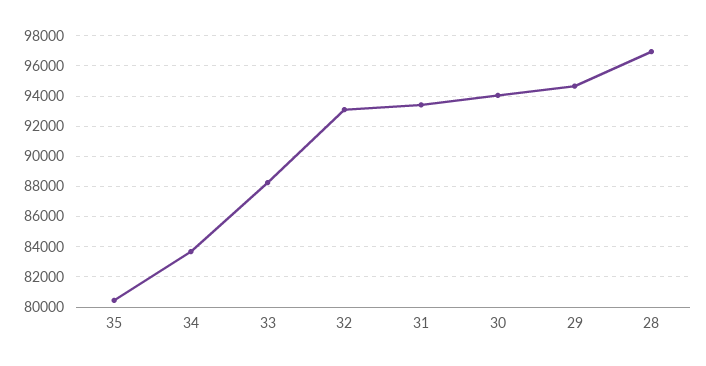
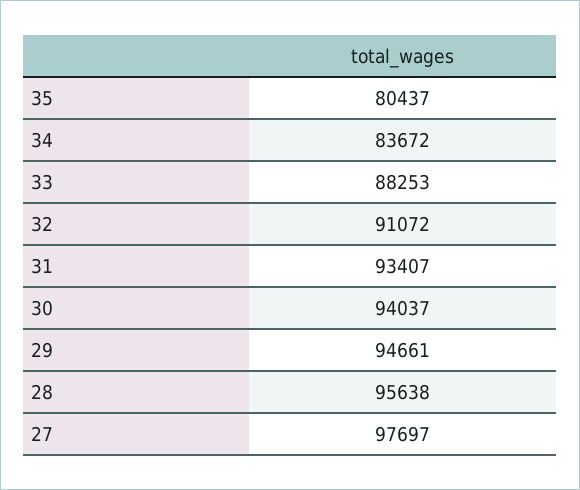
  {
    "35": 80437,
    "34": 83672,
    "33": 88253,
-   "32": 93000,
+   "32": 91072,
    "31": 93407,
    "30": 94037,
    "29": 94661,
-   "28": 97000
+   "28": 95638,
+   "27": 97697
  }

